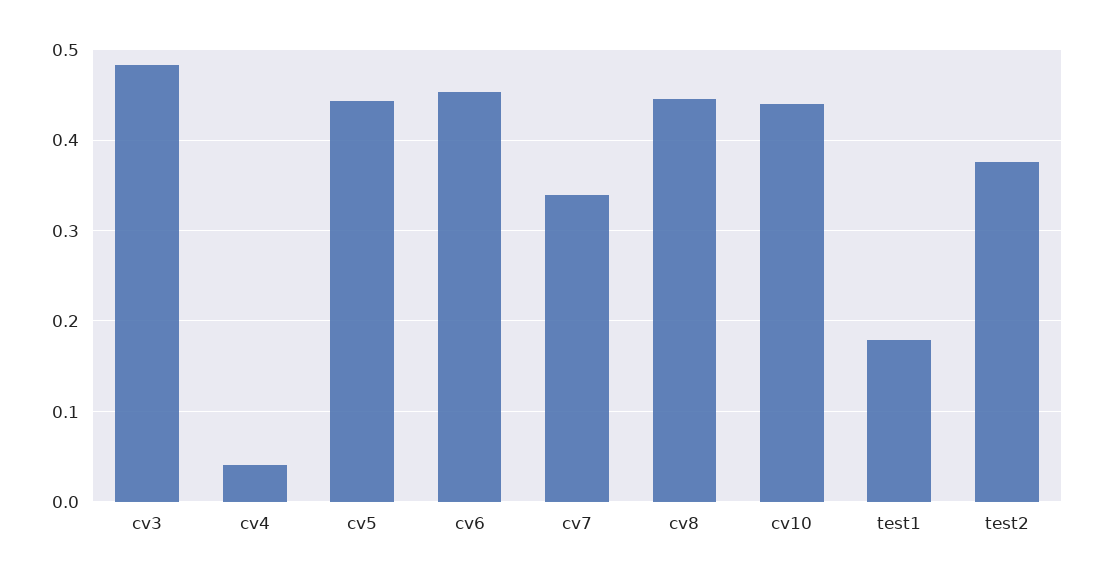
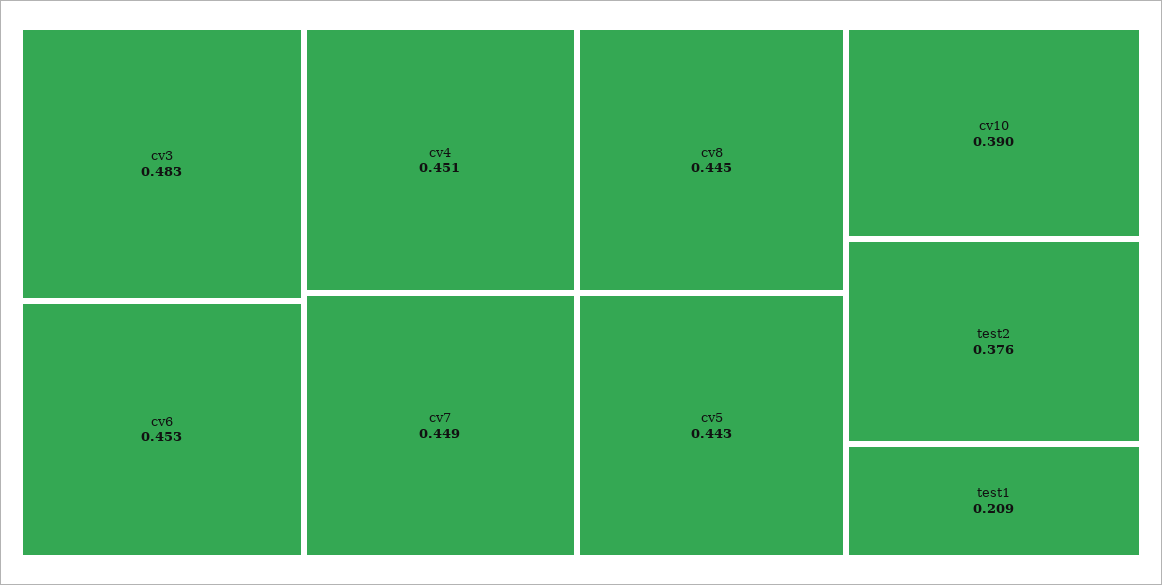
  {
    "cv3": 0.483,
-   "cv4": 0.04,
+   "cv4": 0.451,
    "cv5": 0.443,
    "cv6": 0.453,
-   "cv7": 0.34,
+   "cv7": 0.449,
    "cv8": 0.445,
-   "cv10": 0.44,
+   "cv10": 0.39,
-   "test1": 0.18,
+   "test1": 0.209,
    "test2": 0.376
  }

